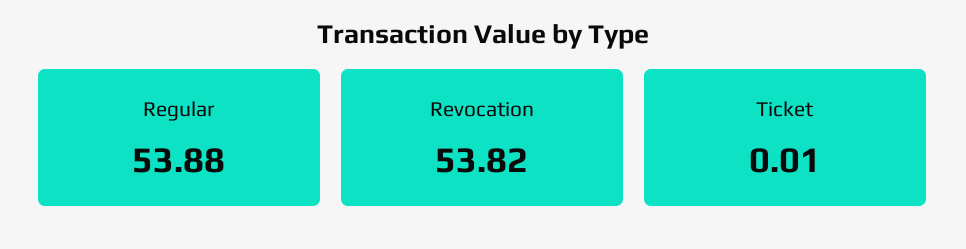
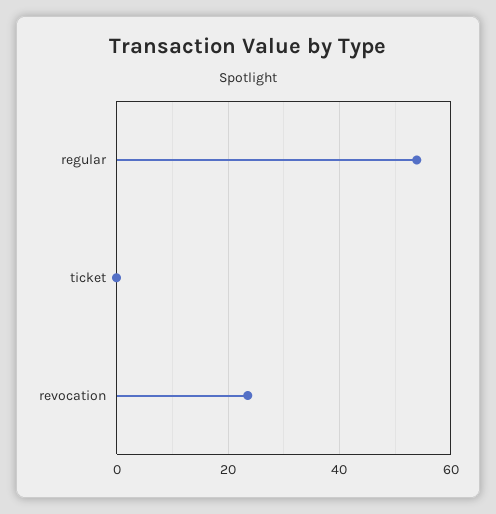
  {
    "Regular": 53.88,
-   "Revocation": 53.82,
+   "Revocation": 24,
    "Ticket": 0.01
  }

